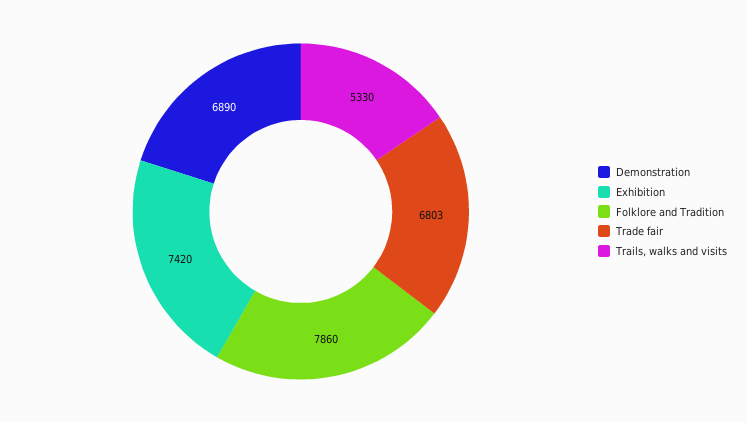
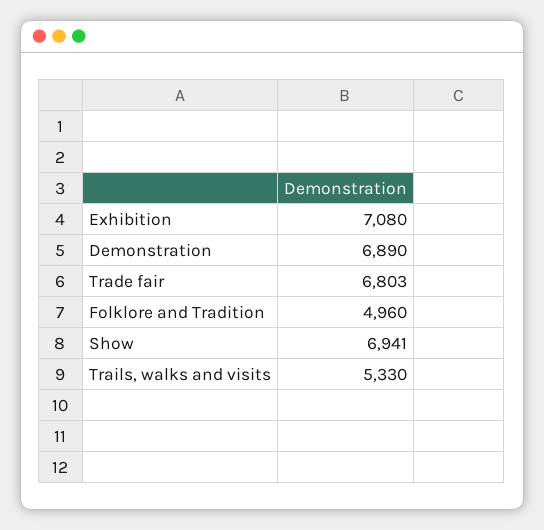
  {
    "Demonstration": 6890,
-   "Exhibition": 7420,
+   "Exhibition": 7080,
-   "Folklore and Tradition": 7860,
+   "Folklore and Tradition": 4960,
    "Trade fair": 6803,
-   "Trails, walks and visits": 5330
+   "Trails, walks and visits": 5330,
+   "Show": 6941
  }

